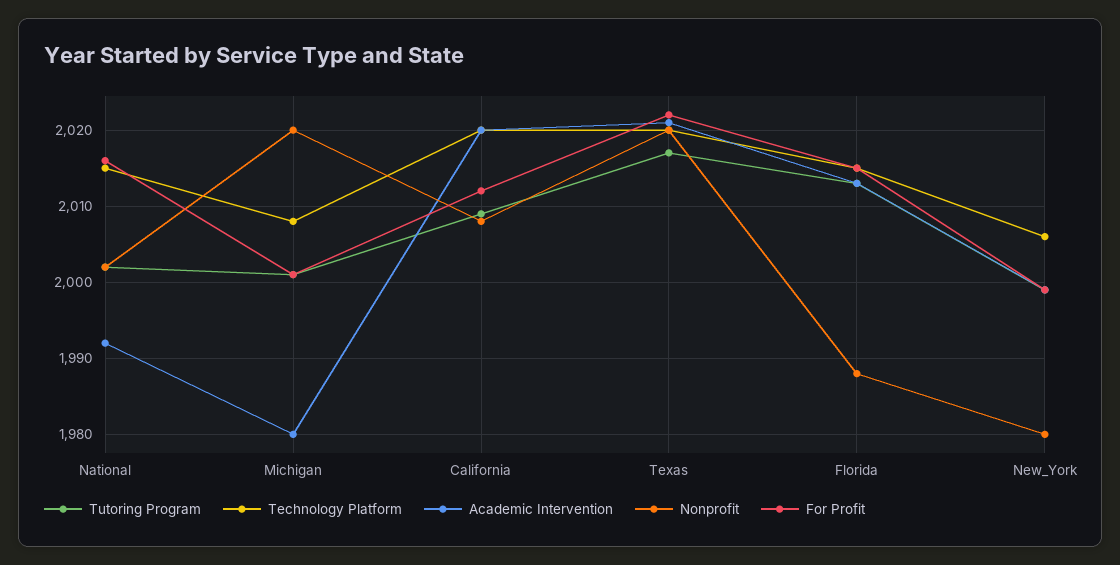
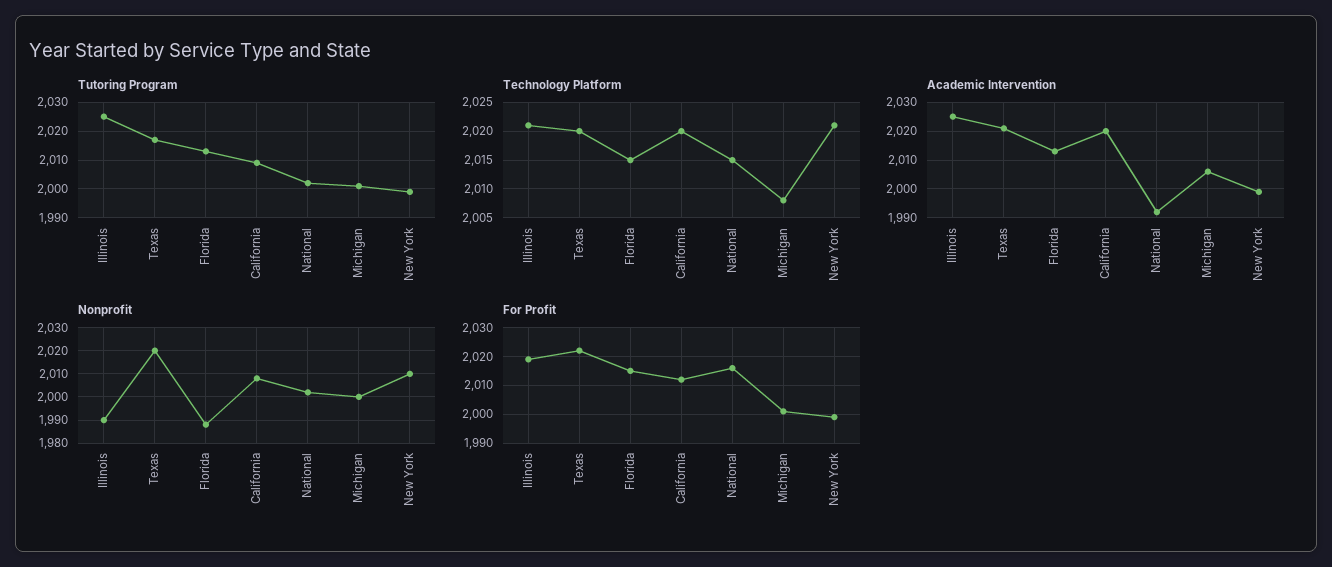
  {
    "Tutoring Program": {
      "National": 2002,
      "Michigan": 2001,
      "California": 2009,
      "Texas": 2017,
      "Florida": 2013,
-     "New_York": 1999
+     "New_York": 1999,
+     "Illinois": 2025
    },
    "Technology Platform": {
      "National": 2015,
      "Michigan": 2008,
      "California": 2020,
      "Texas": 2020,
      "Florida": 2015,
-     "New_York": 2006
+     "New_York": 2020,
+     "Illinois": 2020
    },
    "Academic Intervention": {
      "National": 1992,
-     "Michigan": 1980,
+     "Michigan": 2005,
      "California": 2020,
      "Texas": 2021,
      "Florida": 2013,
-     "New_York": 1999
+     "New_York": 1999,
+     "Illinois": 2025
    },
    "Nonprofit": {
      "National": 2002,
-     "Michigan": 2020,
+     "Michigan": 2000,
      "California": 2008,
      "Texas": 2020,
      "Florida": 1988,
-     "New_York": 1980
+     "New_York": 2010,
+     "Illinois": 1990
    },
    "For Profit": {
      "National": 2016,
      "Michigan": 2001,
      "California": 2012,
      "Texas": 2022,
      "Florida": 2015,
-     "New_York": 1999
+     "New_York": 1999,
+     "Illinois": 2020
    }
  }

